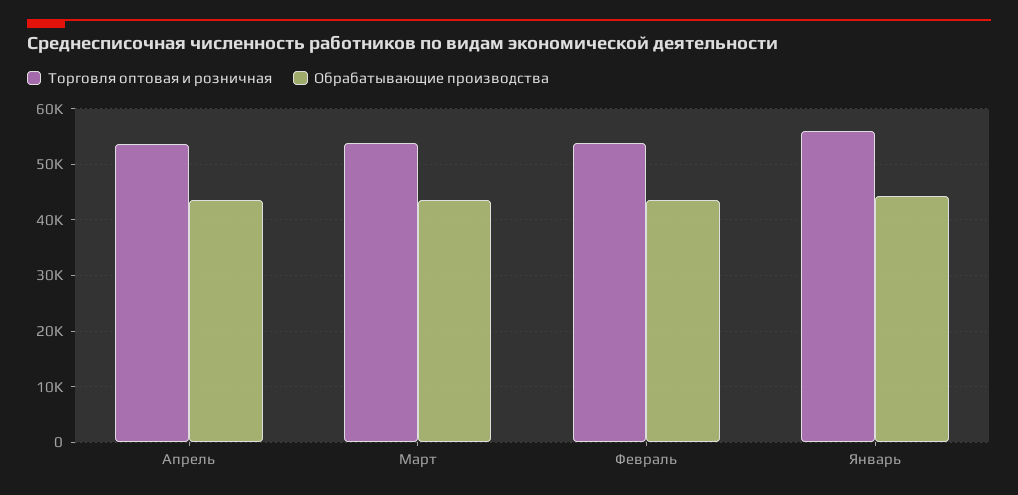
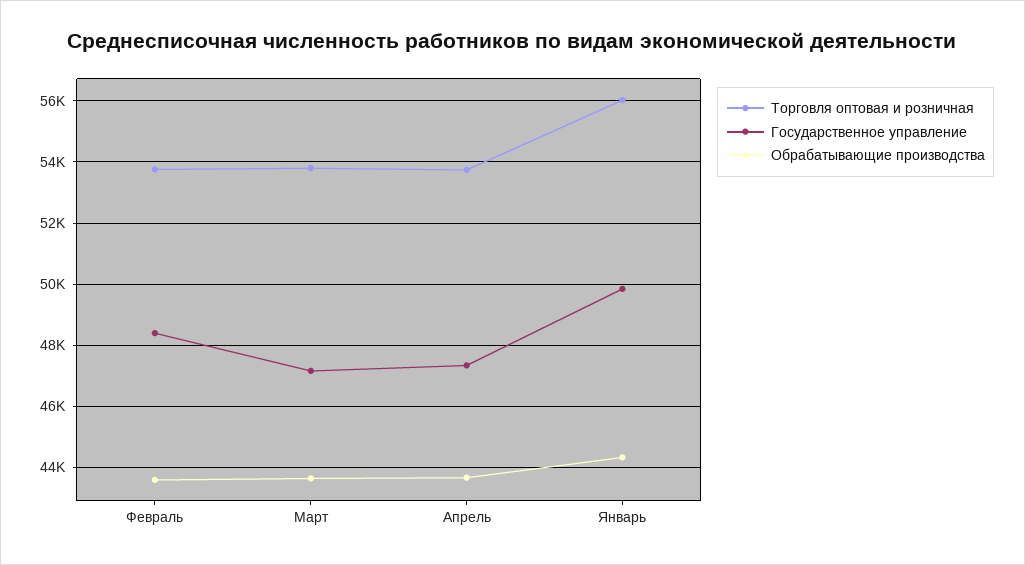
  {
    "Торговля оптовая и розничная": {
      "Апрель": 53800,
      "Март": 53800,
      "Февраль": 53800,
      "Январь": 56000
    },
    "Обрабатывающие производства": {
      "Апрель": 43600,
      "Март": 43600,
      "Февраль": 43600,
      "Январь": 44400
-   }
+   },
+   "Государственное управление": {
+     "Февраль": 48400,
+     "Март": 47200,
+     "Апрель": 47400,
+     "Январь": 49800
+   }
  }

